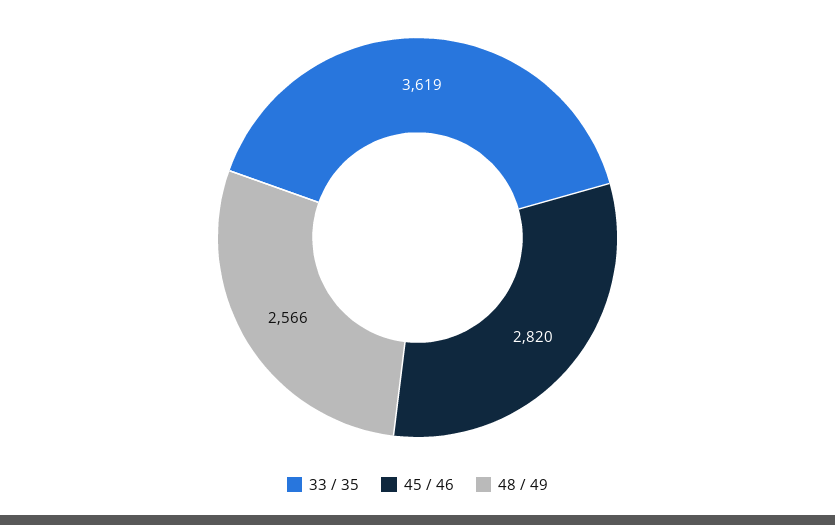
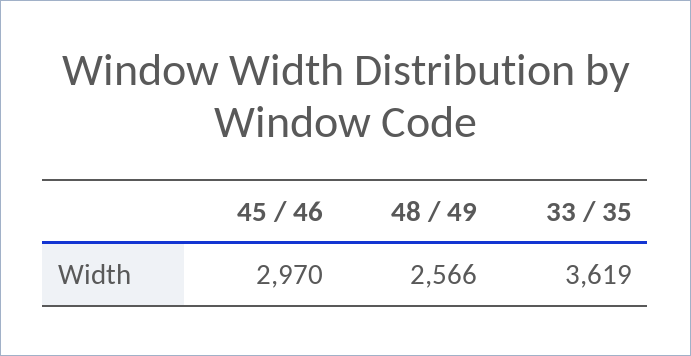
  {
    "33 / 35": 3619,
-   "45 / 46": 2820,
+   "45 / 46": 2970,
    "48 / 49": 2566
  }

